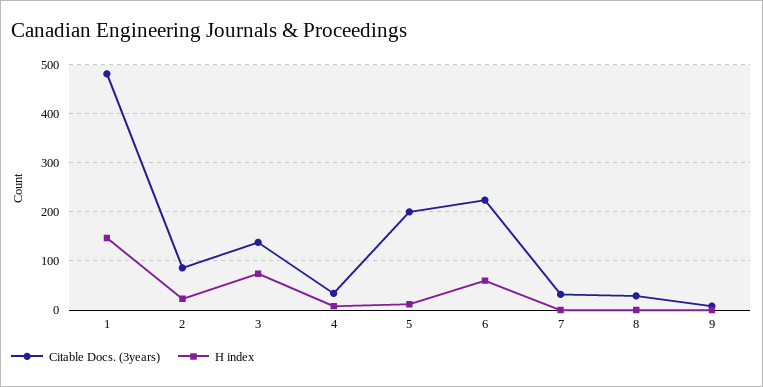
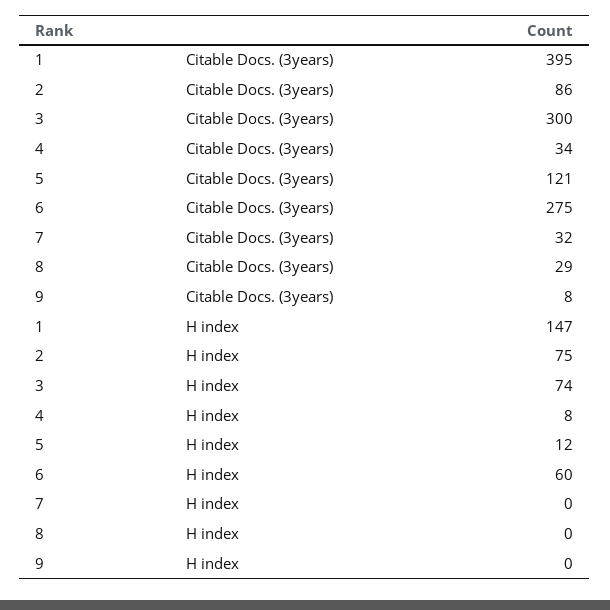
  {
    "Citable Docs. (3years)": {
-     "1": 480,
+     "1": 395,
      "2": 86,
-     "3": 140,
+     "3": 300,
      "4": 34,
-     "5": 200,
+     "5": 121,
-     "6": 220,
+     "6": 275,
      "7": 32,
      "8": 29,
      "9": 8
    },
    "H index": {
      "1": 147,
-     "2": 20,
+     "2": 75,
      "3": 74,
      "4": 8,
      "5": 12,
      "6": 60,
      "7": 0,
      "8": 0,
      "9": 0
    }
  }

